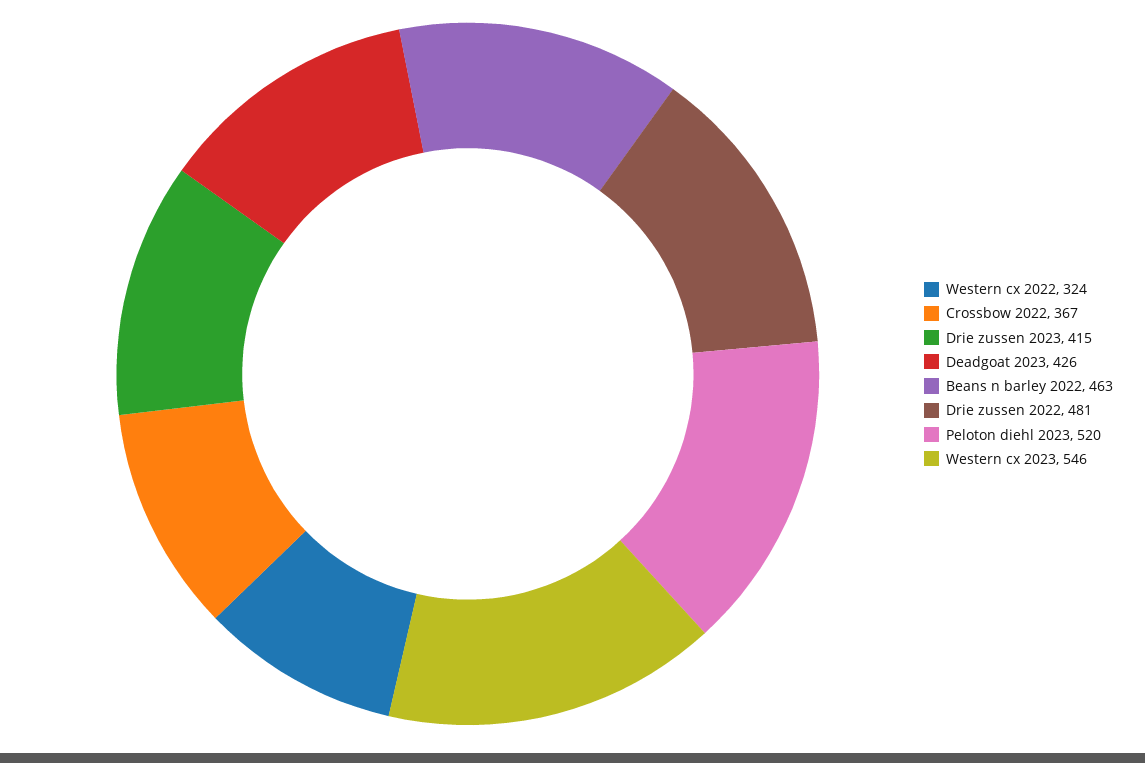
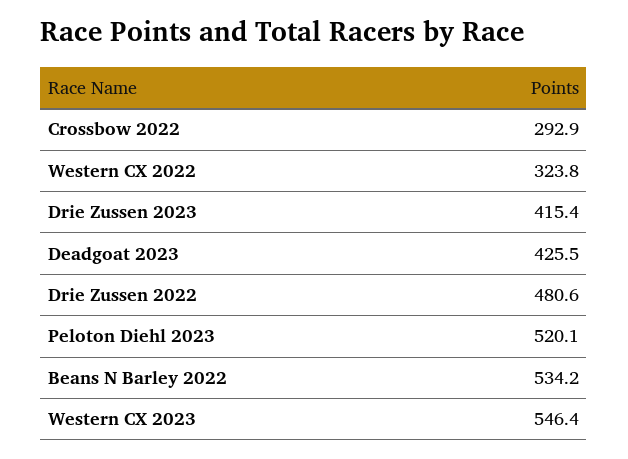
  {
    "Western cx 2022": 323.8,
-   "Crossbow 2022": 367,
+   "Crossbow 2022": 292.9,
    "Drie zussen 2023": 415.4,
    "Deadgoat 2023": 425.5,
-   "Beans n barley 2022": 463,
+   "Beans n barley 2022": 534.2,
    "Drie zussen 2022": 480.6,
    "Peloton diehl 2023": 520.1,
    "Western cx 2023": 546.4
  }

